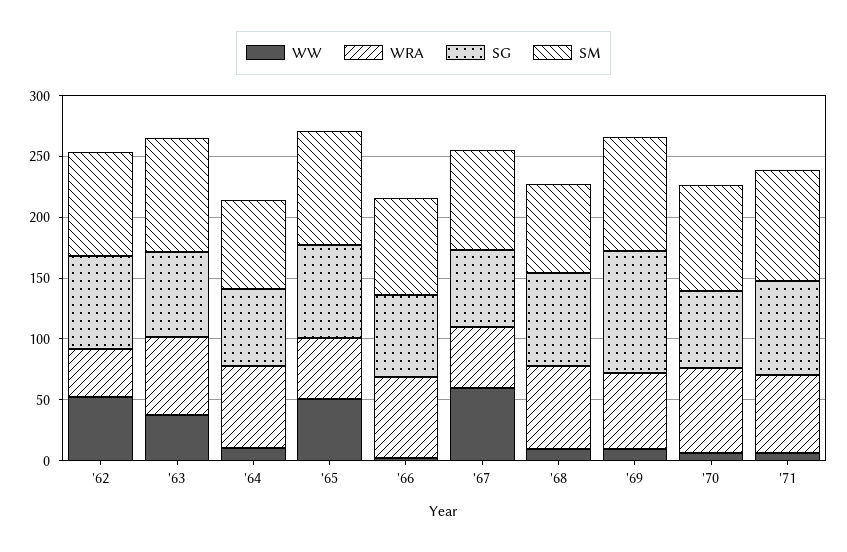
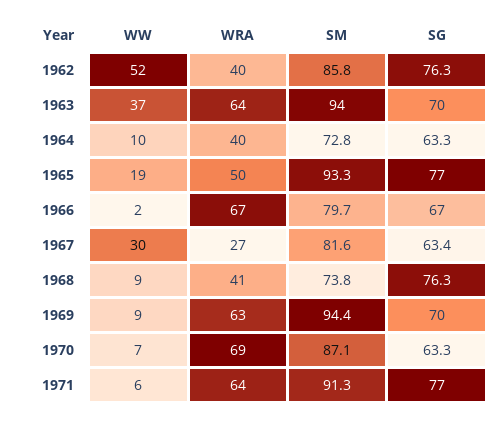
  {
    "WW": {
      "'62": 52,
      "'63": 37,
      "'64": 10,
-     "'65": 50,
+     "'65": 19,
      "'66": 2,
-     "'67": 60,
+     "'67": 30,
      "'68": 9,
      "'69": 9,
      "'70": 7,
      "'71": 6
    },
    "WRA": {
      "'62": 40,
      "'63": 64,
-     "'64": 70,
+     "'64": 40,
      "'65": 50,
      "'66": 67,
-     "'67": 50,
+     "'67": 27,
-     "'68": 70,
+     "'68": 41,
      "'69": 63,
      "'70": 69,
      "'71": 64
    },
    "SG": {
      "'62": 76.3,
      "'63": 70,
      "'64": 63.3,
      "'65": 77,
      "'66": 67,
      "'67": 63.4,
      "'68": 76.3,
-     "'69": 100,
+     "'69": 70,
      "'70": 63.3,
      "'71": 77
    },
    "SM": {
      "'62": 85.8,
      "'63": 94,
      "'64": 72.8,
      "'65": 93.3,
      "'66": 79.7,
      "'67": 81.6,
      "'68": 73.8,
      "'69": 94.4,
      "'70": 87.1,
      "'71": 91.3
    }
  }

